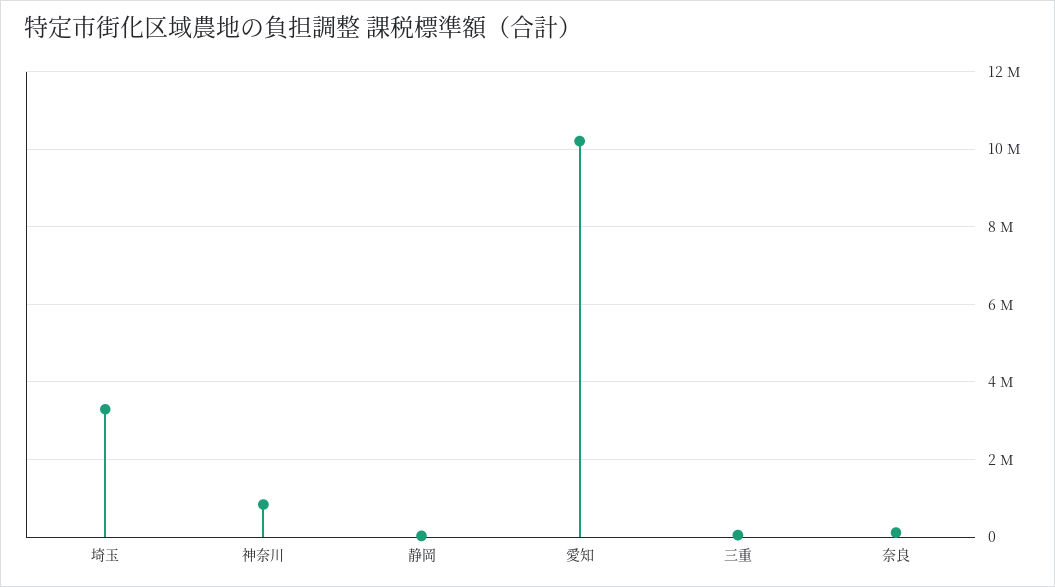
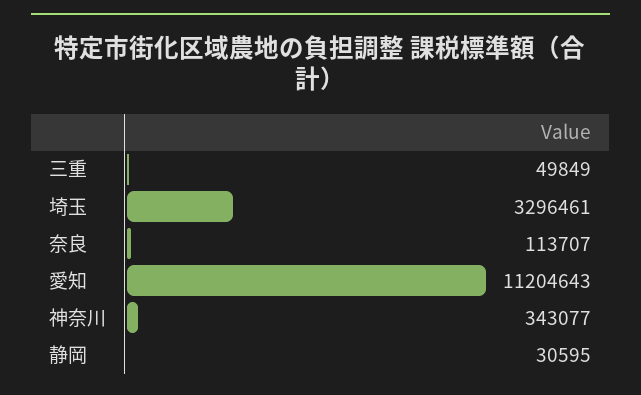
  {
    "埼玉": 3296461,
-   "神奈川": 800000,
+   "神奈川": 343077,
    "静岡": 30595,
-   "愛知": 10200000,
+   "愛知": 11204643,
    "三重": 49849,
    "奈良": 113707
  }

